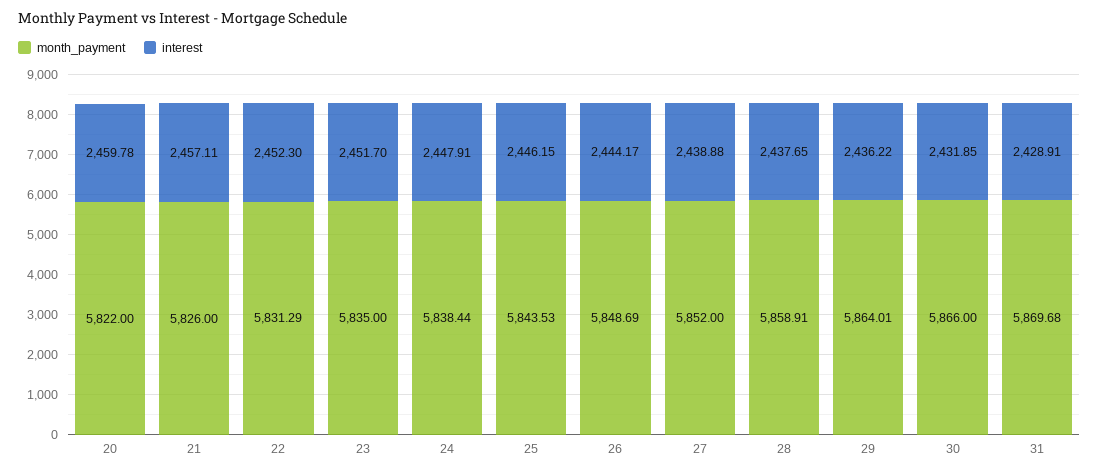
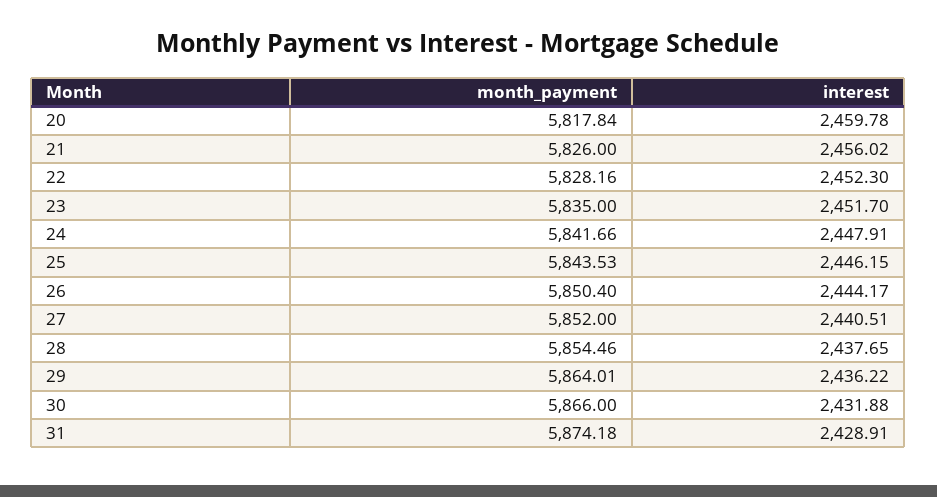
  {
    "month_payment": {
-     "20": 5822,
+     "20": 5817.84,
      "21": 5826,
-     "22": 5831.29,
+     "22": 5828.16,
      "23": 5835,
-     "24": 5838.44,
+     "24": 5841.66,
      "25": 5843.53,
-     "26": 5848.69,
+     "26": 5850.4,
      "27": 5852,
-     "28": 5858.91,
+     "28": 5854.46,
      "29": 5864.01,
      "30": 5866,
-     "31": 5869.68
+     "31": 5874.18
    },
    "interest": {
      "20": 2459.78,
-     "21": 2457.11,
+     "21": 2456.02,
      "22": 2452.3,
      "23": 2451.7,
      "24": 2447.91,
      "25": 2446.15,
      "26": 2444.17,
-     "27": 2438.88,
+     "27": 2440.51,
      "28": 2437.65,
      "29": 2436.22,
-     "30": 2431.85,
+     "30": 2431.88,
      "31": 2428.91
    }
  }

